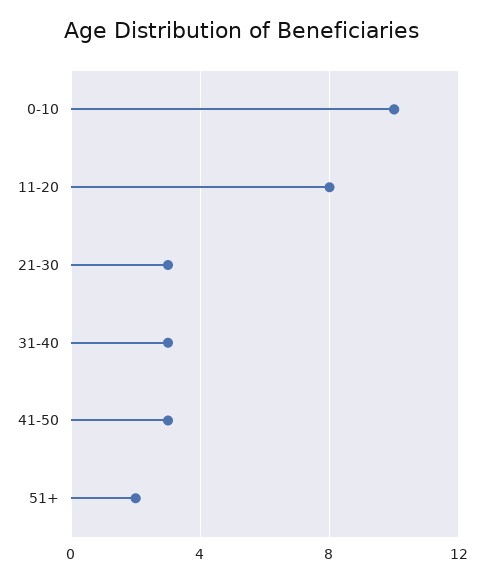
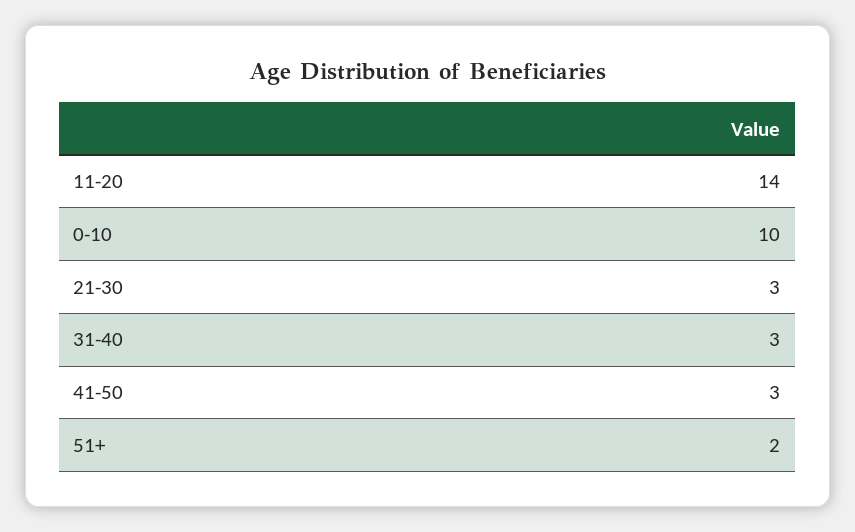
  {
    "0-10": 10,
-   "11-20": 8,
+   "11-20": 14,
    "21-30": 3,
    "31-40": 3,
    "41-50": 3,
    "51+": 2
  }

